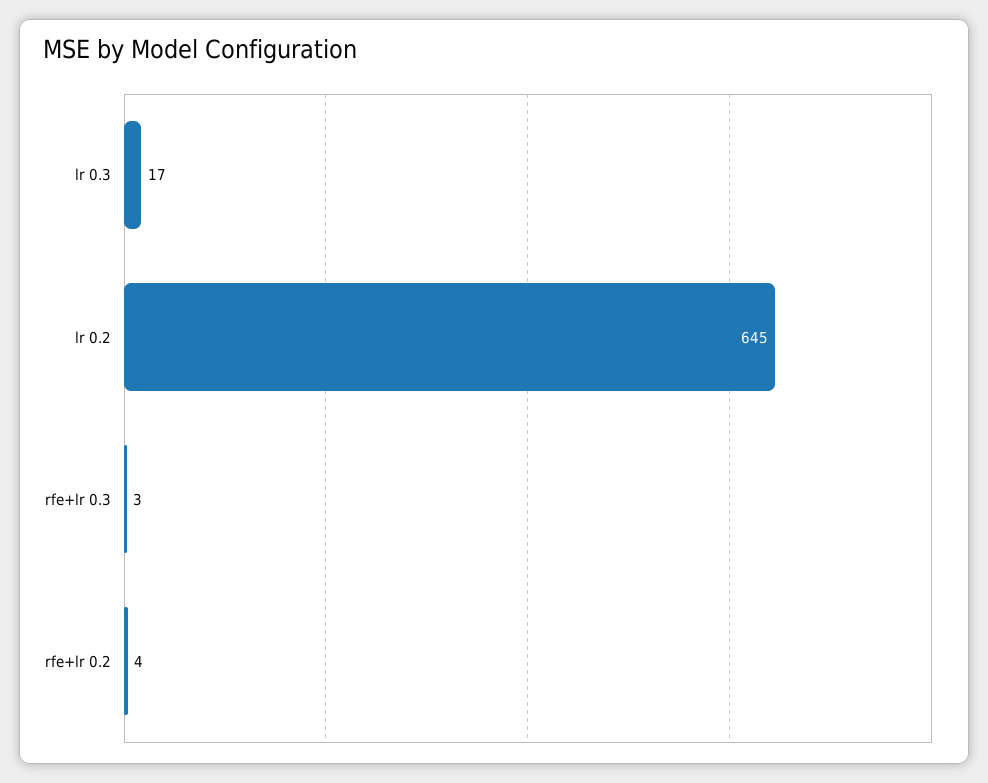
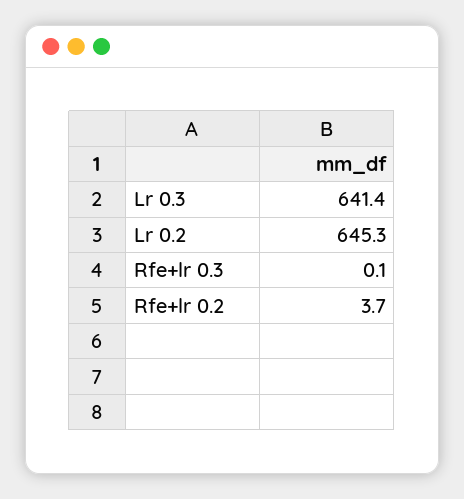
  {
-   "lr 0.3": 17,
+   "lr 0.3": 641.4,
    "lr 0.2": 645.3,
-   "rfe+lr 0.3": 3,
+   "rfe+lr 0.3": 0.1,
    "rfe+lr 0.2": 3.7
  }

